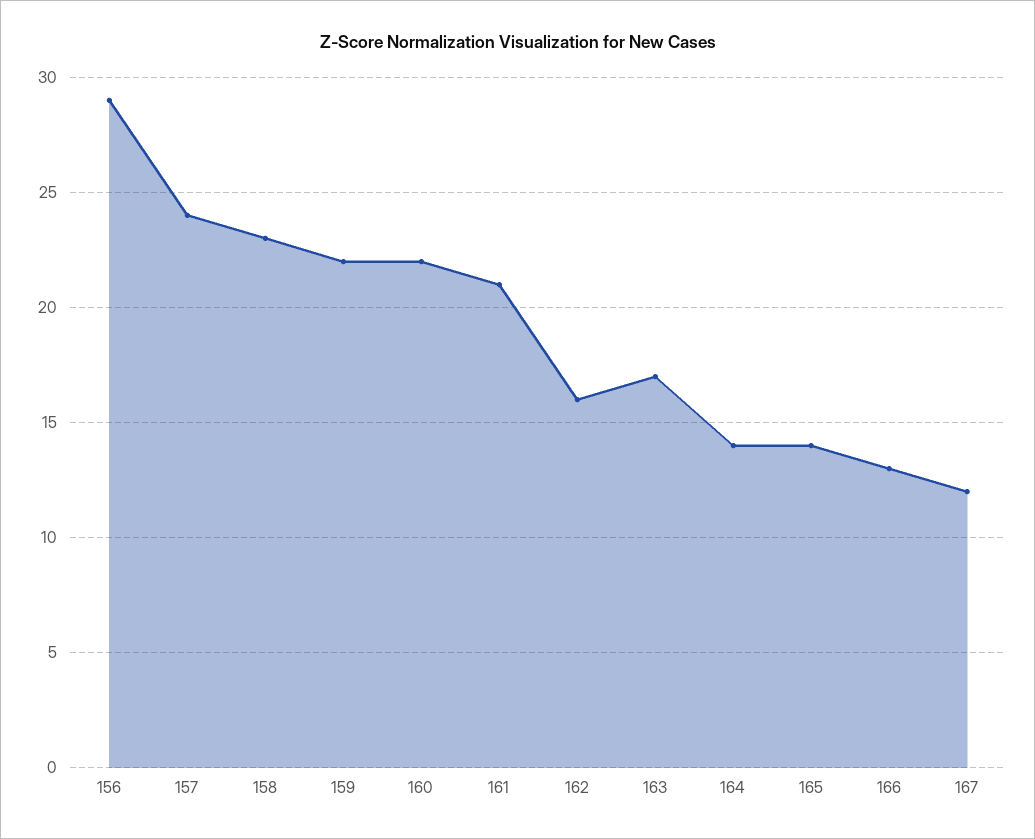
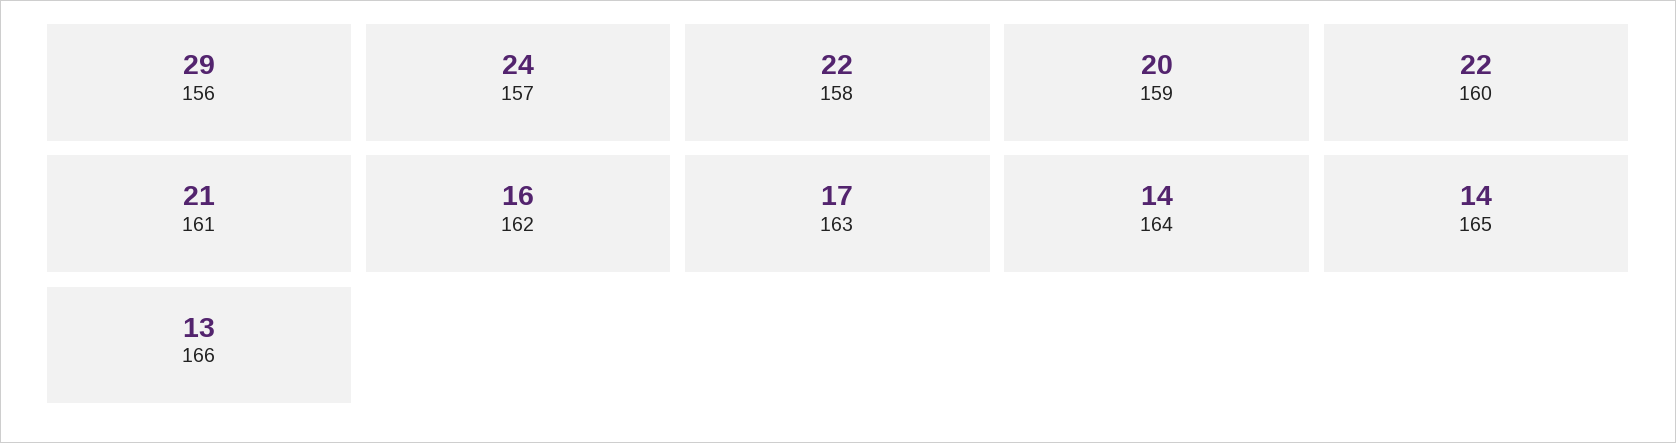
  {
    "156": 29,
    "157": 24,
-   "158": 23,
+   "158": 22,
-   "159": 22,
+   "159": 20,
    "160": 22,
    "161": 21,
    "162": 16,
    "163": 17,
    "164": 14,
    "165": 14,
-   "166": 13,
+   "166": 13
-   "167": 12
  }

